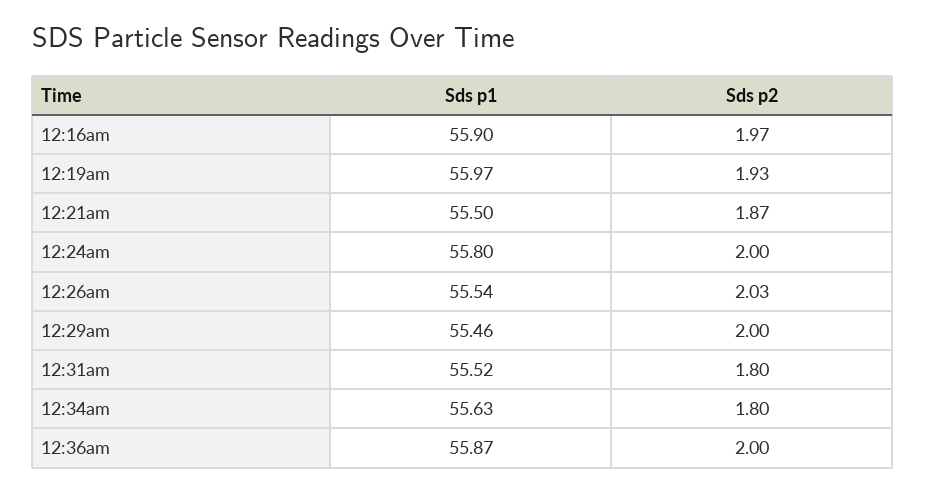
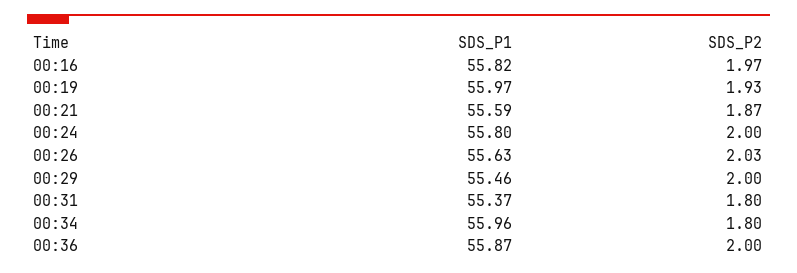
  {
    "Sds p1": {
-     "12:16am": 55.9,
+     "12:16am": 55.82,
      "12:19am": 55.97,
-     "12:21am": 55.5,
+     "12:21am": 55.59,
      "12:24am": 55.8,
-     "12:26am": 55.54,
+     "12:26am": 55.63,
      "12:29am": 55.46,
-     "12:31am": 55.52,
+     "12:31am": 55.37,
-     "12:34am": 55.63,
+     "12:34am": 55.96,
      "12:36am": 55.87
    },
    "Sds p2": {
      "12:16am": 1.97,
      "12:19am": 1.93,
      "12:21am": 1.87,
      "12:24am": 2,
      "12:26am": 2.03,
      "12:29am": 2,
      "12:31am": 1.8,
      "12:34am": 1.8,
      "12:36am": 2
    }
  }

